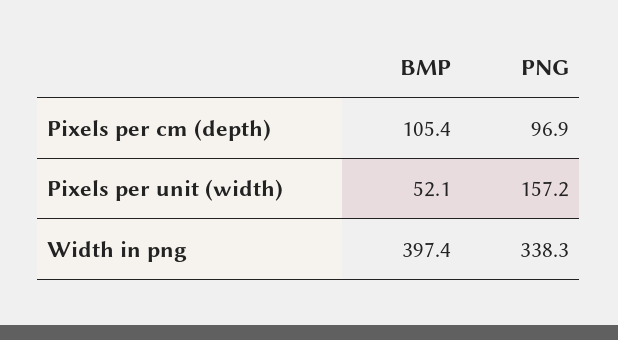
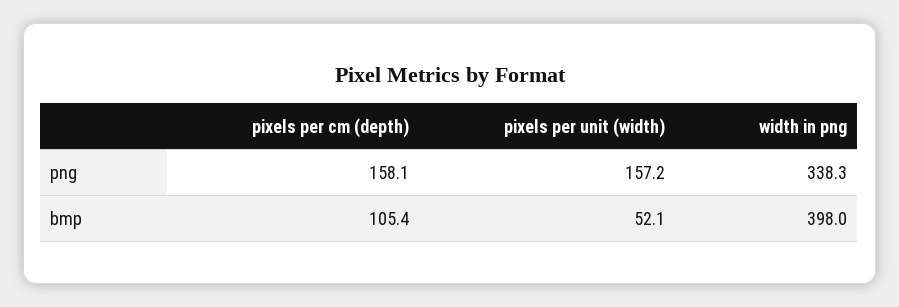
  {
    "BMP": {
      "Pixels per cm (depth)": 105.4,
      "Pixels per unit (width)": 52.1,
-     "Width in png": 397.4
+     "Width in png": 398
    },
    "PNG": {
-     "Pixels per cm (depth)": 96.9,
+     "Pixels per cm (depth)": 158.1,
      "Pixels per unit (width)": 157.2,
      "Width in png": 338.3
    }
  }

